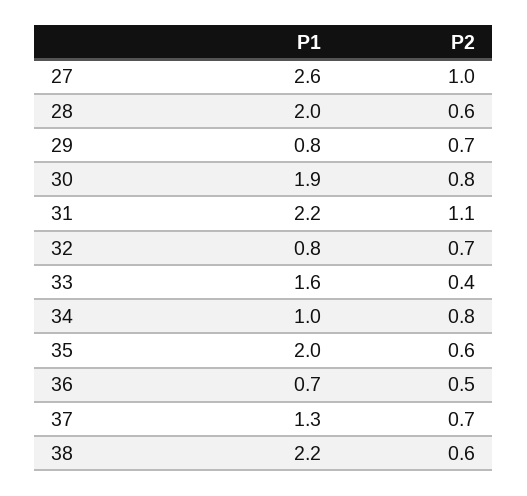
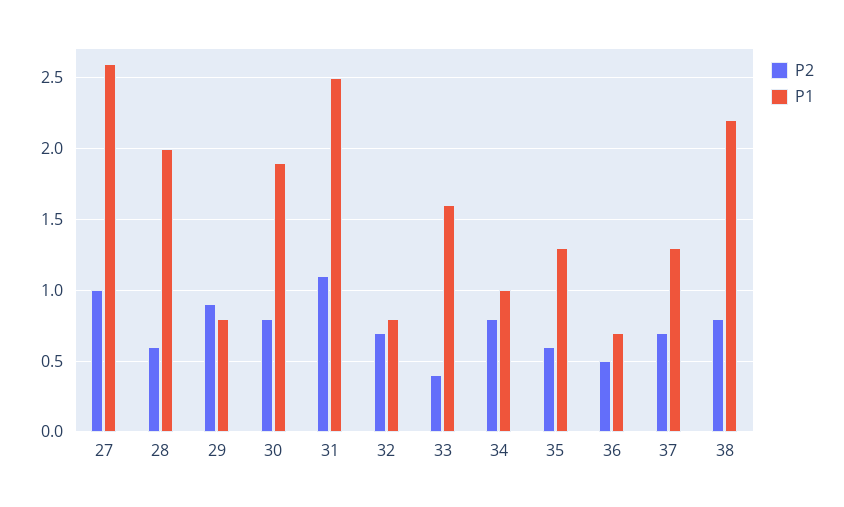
  {
    "P1": {
      "27": 2.6,
      "28": 2,
      "29": 0.8,
      "30": 1.9,
-     "31": 2.2,
+     "31": 2.5,
      "32": 0.8,
      "33": 1.6,
      "34": 1,
-     "35": 2,
+     "35": 1.3,
      "36": 0.7,
      "37": 1.3,
      "38": 2.2
    },
    "P2": {
      "27": 1,
      "28": 0.6,
-     "29": 0.7,
+     "29": 0.9,
      "30": 0.8,
      "31": 1.1,
      "32": 0.7,
      "33": 0.4,
      "34": 0.8,
      "35": 0.6,
      "36": 0.5,
      "37": 0.7,
-     "38": 0.6
+     "38": 0.8
    }
  }

